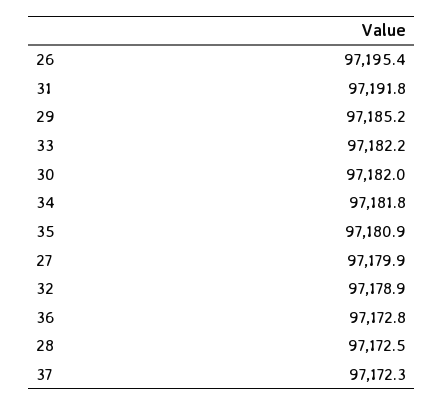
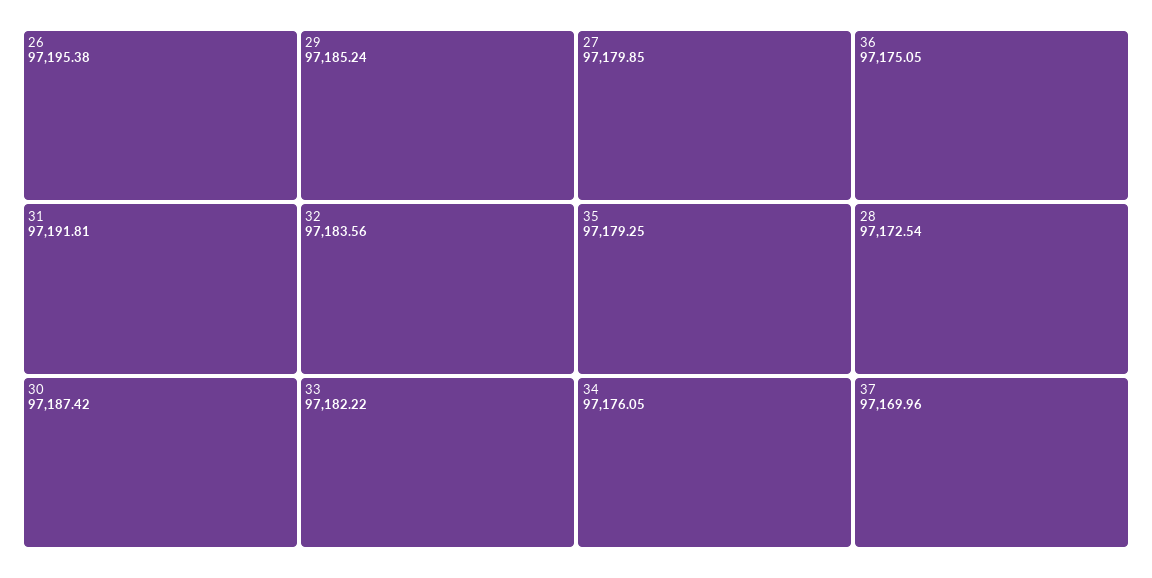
  {
    "26": 97195.38,
    "31": 97191.81,
    "29": 97185.24,
    "33": 97182.22,
-   "30": 97182,
+   "30": 97187.42,
-   "34": 97181.8,
+   "34": 97176.05,
-   "35": 97180.9,
+   "35": 97179.25,
    "27": 97179.85,
-   "32": 97178.9,
+   "32": 97183.56,
-   "36": 97172.8,
+   "36": 97175.05,
    "28": 97172.54,
-   "37": 97172.3
+   "37": 97169.96
  }

